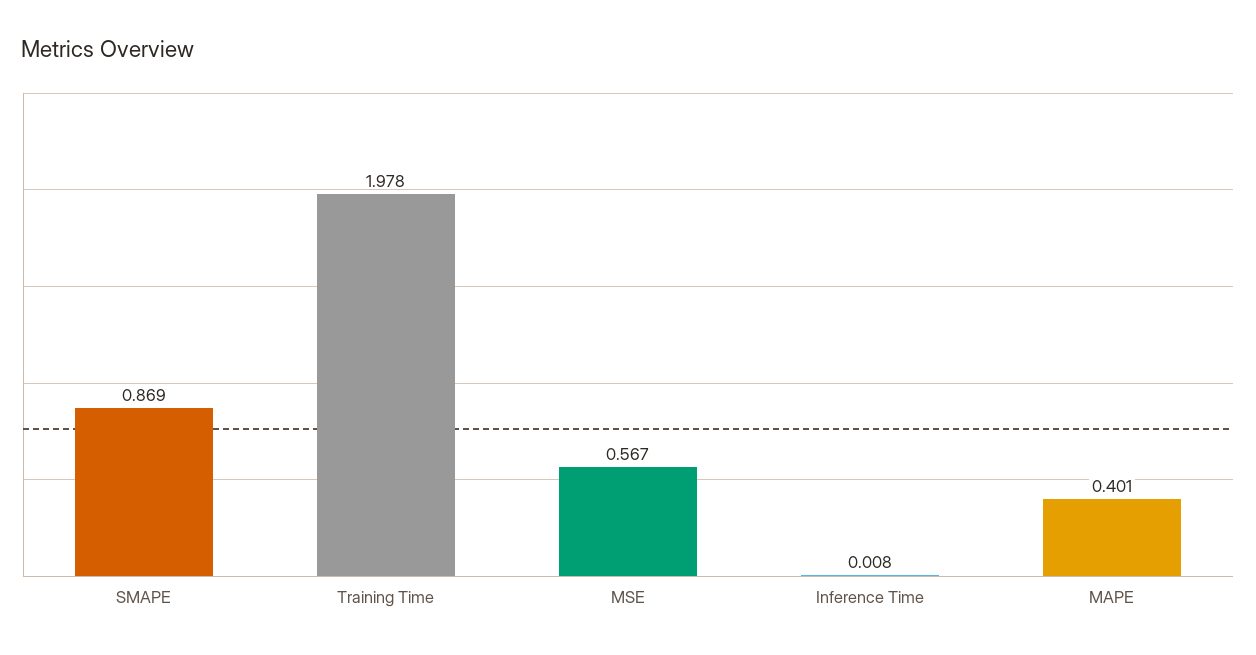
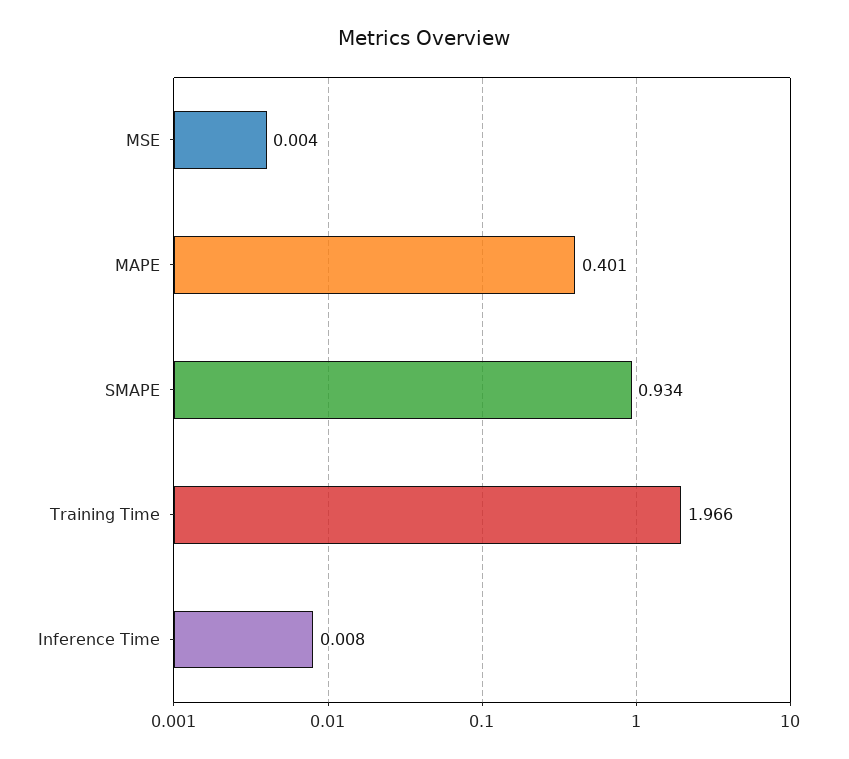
  {
-   "SMAPE": 0.869,
+   "SMAPE": 0.934,
-   "Training Time": 1.978,
+   "Training Time": 1.966,
-   "MSE": 0.567,
+   "MSE": 0.004,
    "Inference Time": 0.008,
    "MAPE": 0.401
  }

